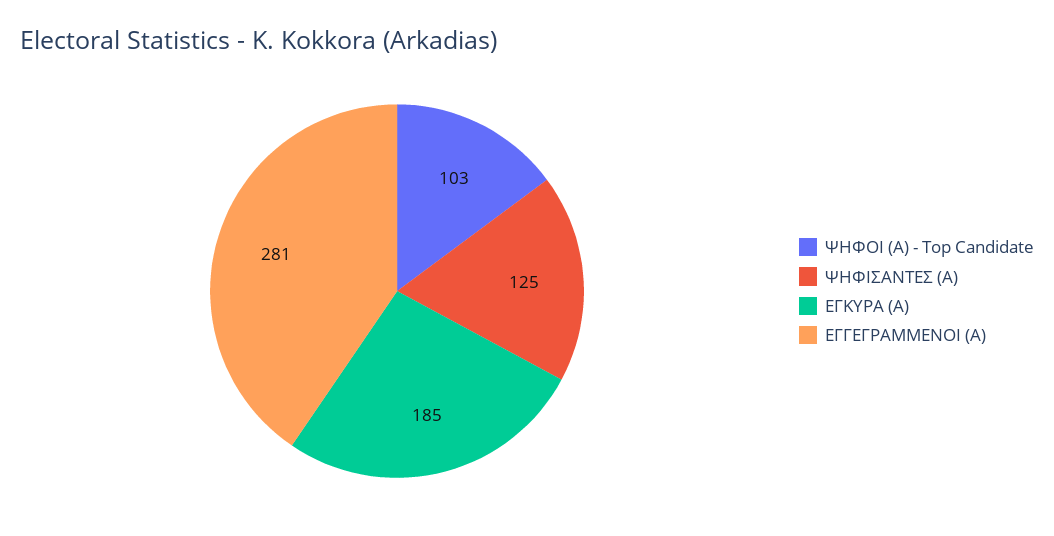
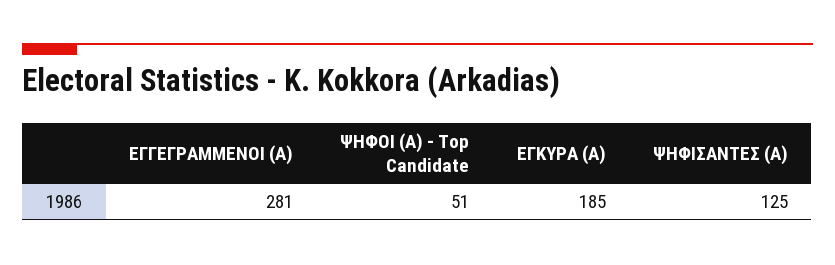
  {
-   "ΨΗΦΟΙ (Α) - Top Candidate": 103,
+   "ΨΗΦΟΙ (Α) - Top Candidate": 51,
    "ΨΗΦΙΣΑΝΤΕΣ (Α)": 125,
    "ΕΓΚΥΡΑ (Α)": 185,
    "ΕΓΓΕΓΡΑΜΜΕΝΟΙ (Α)": 281
  }

